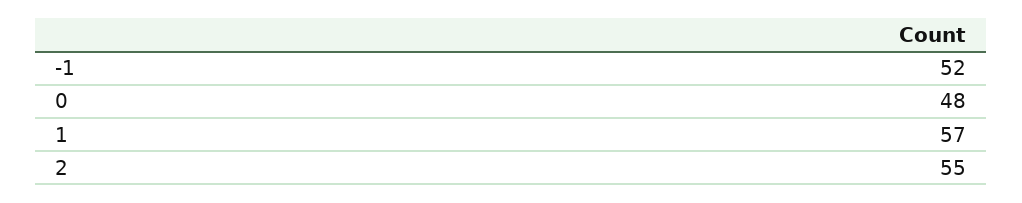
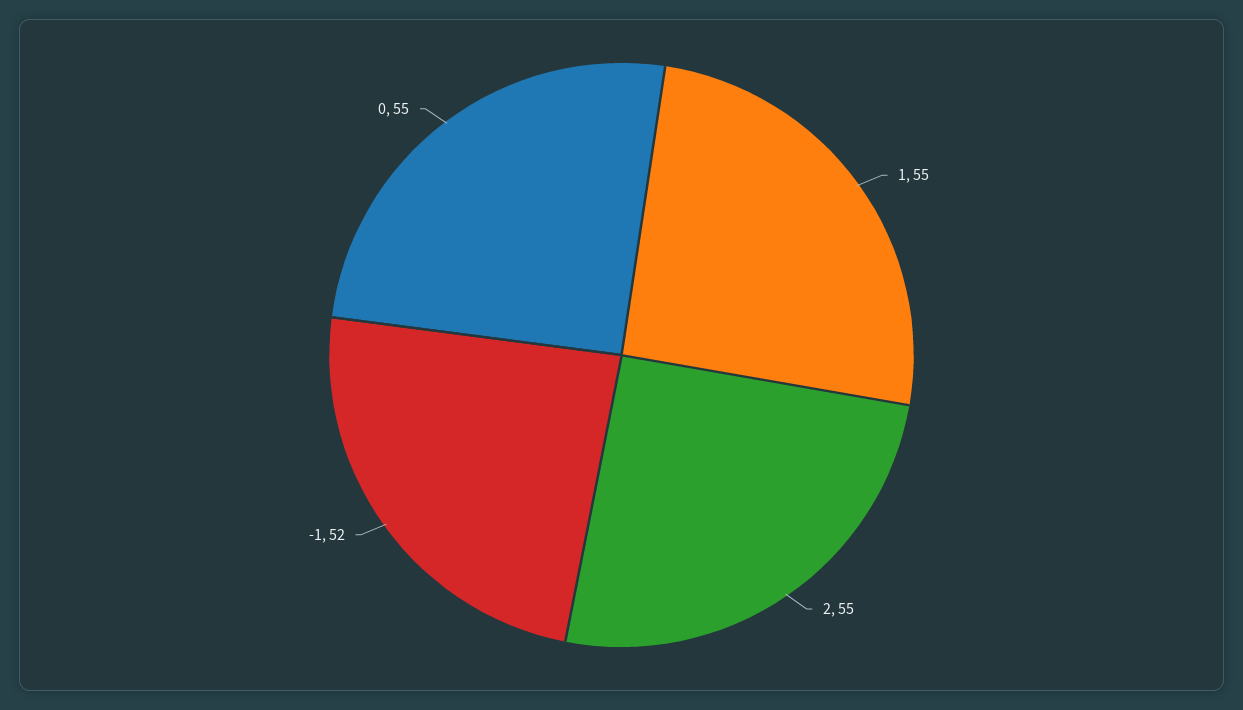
  {
    "-1": 52,
-   "0": 48,
+   "0": 55,
-   "1": 57,
+   "1": 55,
    "2": 55
  }

